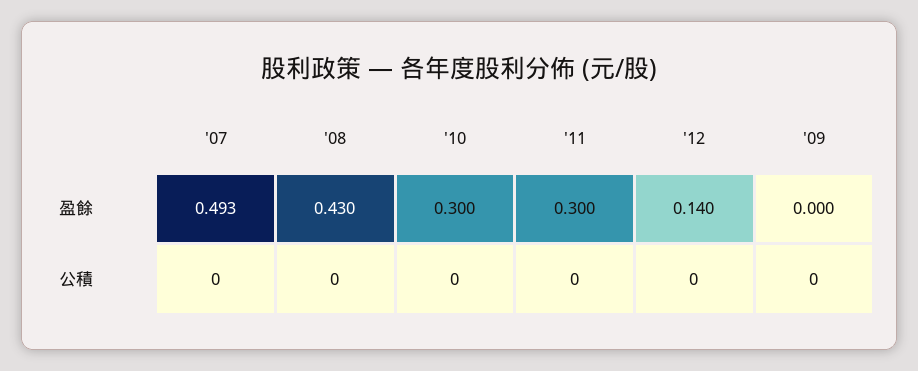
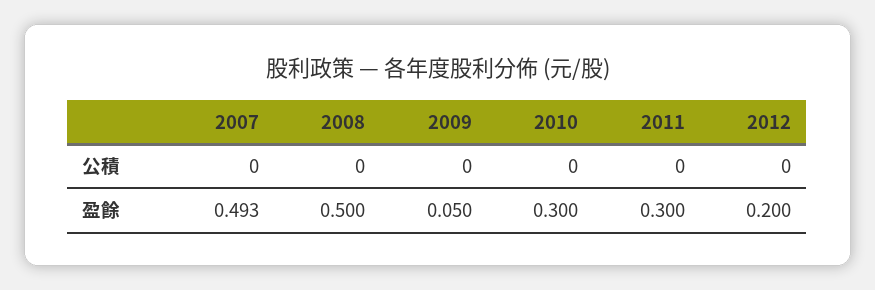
  {
    "'07": {
      "盈餘": 0.493,
      "公積": 0
    },
    "'08": {
-     "盈餘": 0.43,
+     "盈餘": 0.5,
      "公積": 0
    },
    "'10": {
      "盈餘": 0.3,
      "公積": 0
    },
    "'11": {
      "盈餘": 0.3,
      "公積": 0
    },
    "'12": {
-     "盈餘": 0.14,
+     "盈餘": 0.2,
      "公積": 0
    },
    "'09": {
-     "盈餘": 0,
+     "盈餘": 0.05,
      "公積": 0
    }
  }

